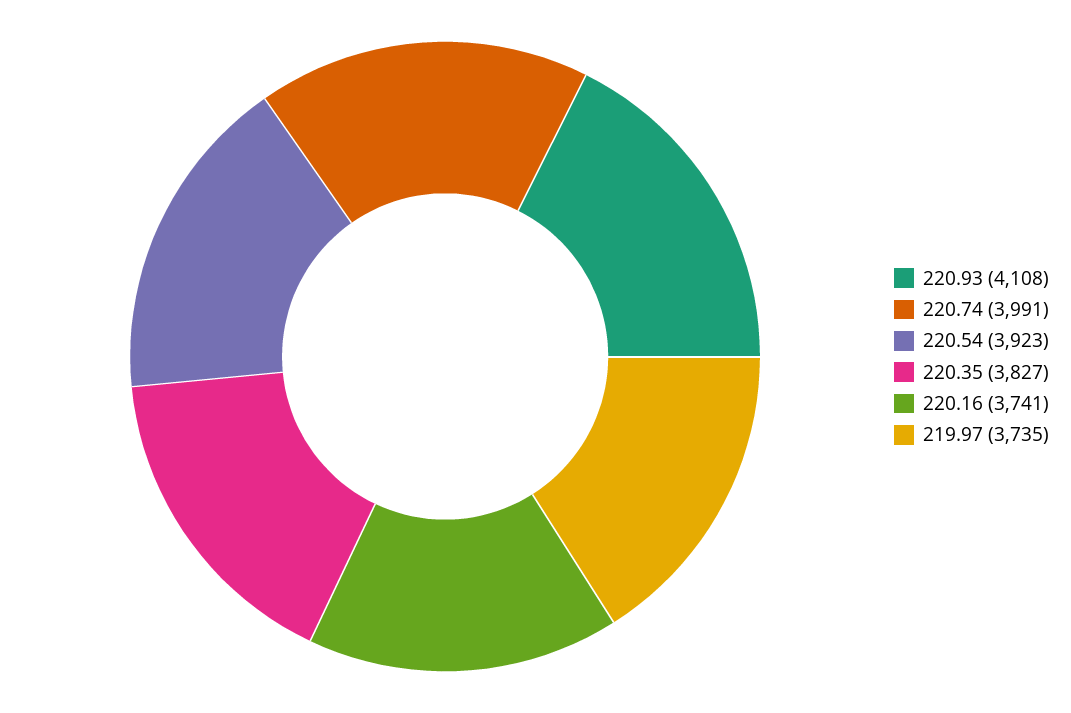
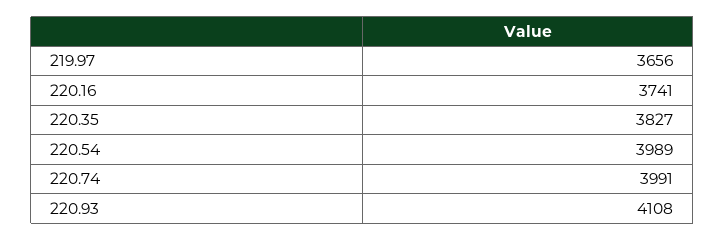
  {
    "220.93": 4108,
    "220.74": 3991,
-   "220.54": 3923,
+   "220.54": 3989,
    "220.35": 3827,
    "220.16": 3741,
-   "219.97": 3735
+   "219.97": 3656
  }

